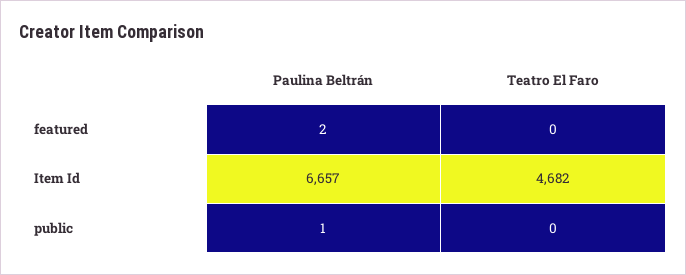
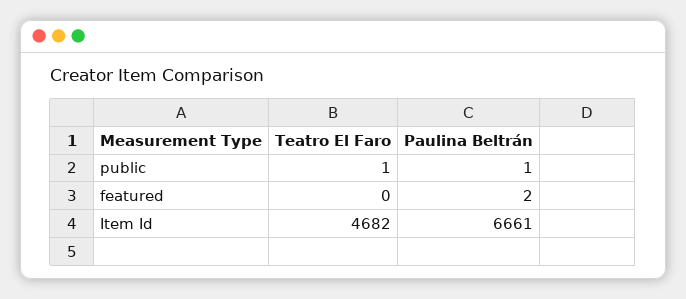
  {
    "Paulina Beltrán": {
      "featured": 2,
-     "Item Id": 6657,
+     "Item Id": 6661,
      "public": 1
    },
    "Teatro El Faro": {
      "featured": 0,
      "Item Id": 4682,
-     "public": 0
+     "public": 1
    }
  }

